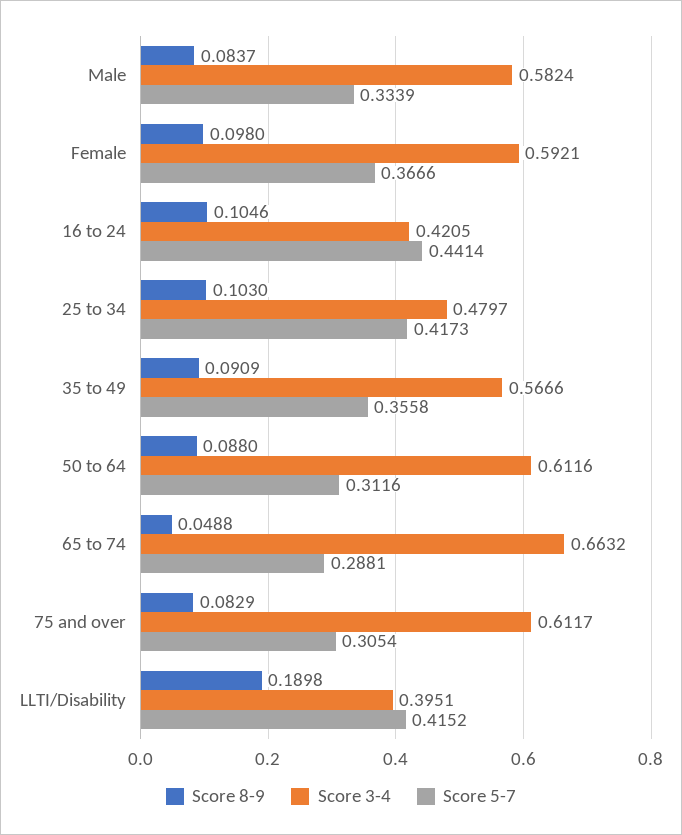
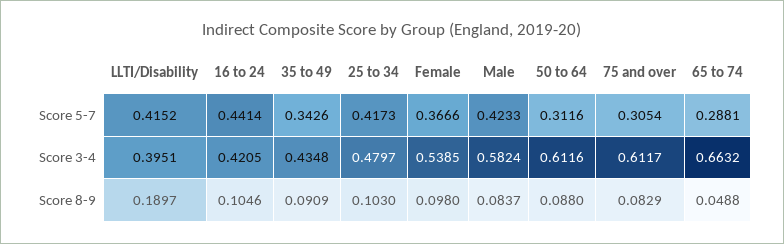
  {
    "Score 8-9": {
      "Male": 0.0837,
      "Female": 0.098,
      "16 to 24": 0.1046,
      "25 to 34": 0.103,
      "35 to 49": 0.0909,
      "50 to 64": 0.088,
      "65 to 74": 0.0488,
      "75 and over": 0.0829,
-     "LLTI/Disability": 0.1898
+     "LLTI/Disability": 0.1897
    },
    "Score 3-4": {
      "Male": 0.5824,
-     "Female": 0.5921,
+     "Female": 0.5385,
      "16 to 24": 0.4205,
      "25 to 34": 0.4797,
-     "35 to 49": 0.5666,
+     "35 to 49": 0.4348,
      "50 to 64": 0.6116,
      "65 to 74": 0.6632,
      "75 and over": 0.6117,
      "LLTI/Disability": 0.3951
    },
    "Score 5-7": {
-     "Male": 0.3339,
+     "Male": 0.4233,
      "Female": 0.3666,
      "16 to 24": 0.4414,
      "25 to 34": 0.4173,
-     "35 to 49": 0.3558,
+     "35 to 49": 0.3426,
      "50 to 64": 0.3116,
      "65 to 74": 0.2881,
      "75 and over": 0.3054,
      "LLTI/Disability": 0.4152
    }
  }

